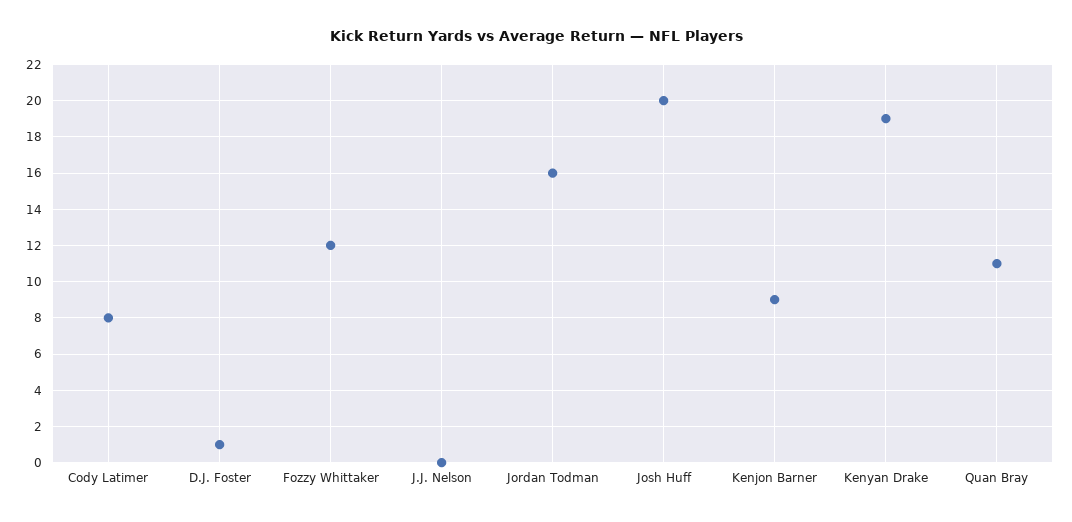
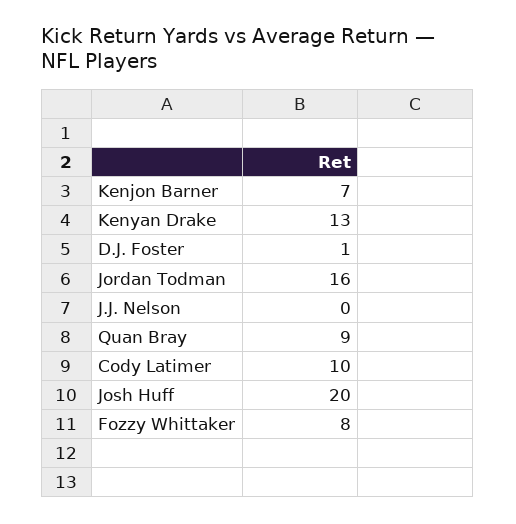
  {
-   "Cody Latimer": 8,
+   "Cody Latimer": 10,
    "D.J. Foster": 1,
-   "Fozzy Whittaker": 12,
+   "Fozzy Whittaker": 8,
    "J.J. Nelson": 0,
    "Jordan Todman": 16,
    "Josh Huff": 20,
-   "Kenjon Barner": 9,
+   "Kenjon Barner": 7,
-   "Kenyan Drake": 19,
+   "Kenyan Drake": 13,
-   "Quan Bray": 11
+   "Quan Bray": 9
  }

